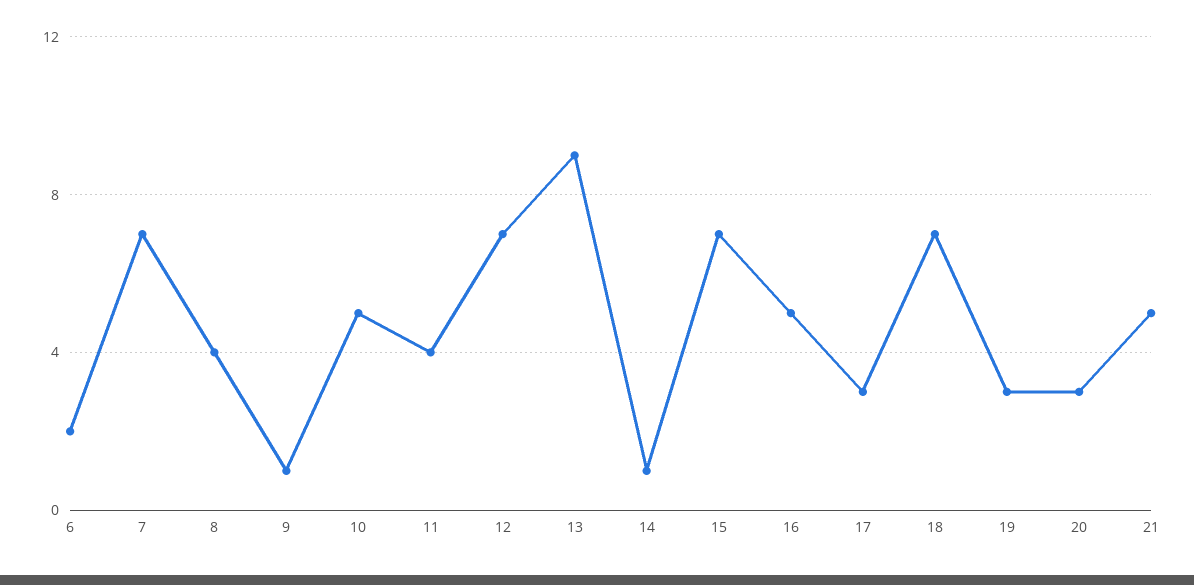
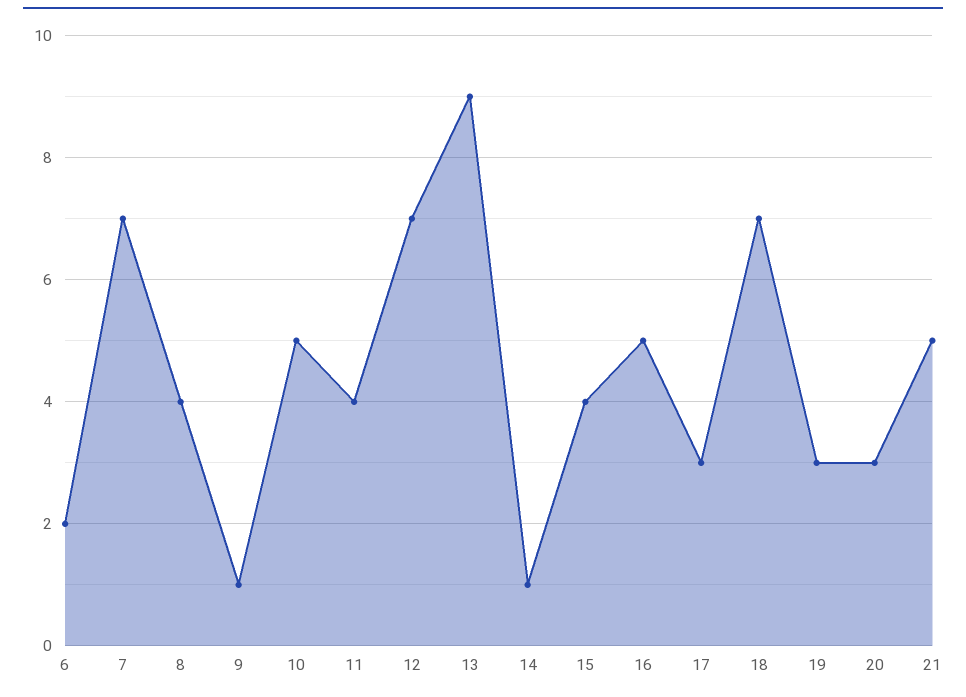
  {
    "6": 2,
    "7": 7,
    "8": 4,
    "9": 1,
    "10": 5,
    "11": 4,
    "12": 7,
    "13": 9,
    "14": 1,
-   "15": 7,
+   "15": 4,
    "16": 5,
    "17": 3,
    "18": 7,
    "19": 3,
    "20": 3,
    "21": 5
  }

